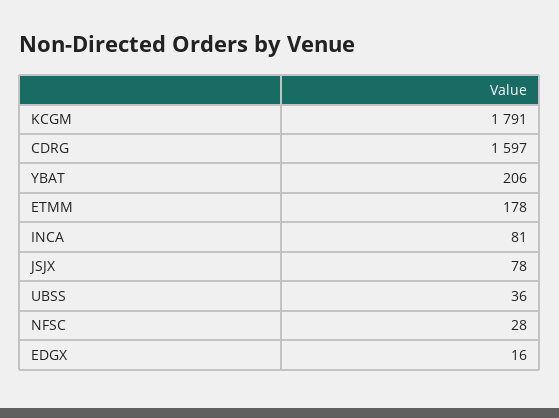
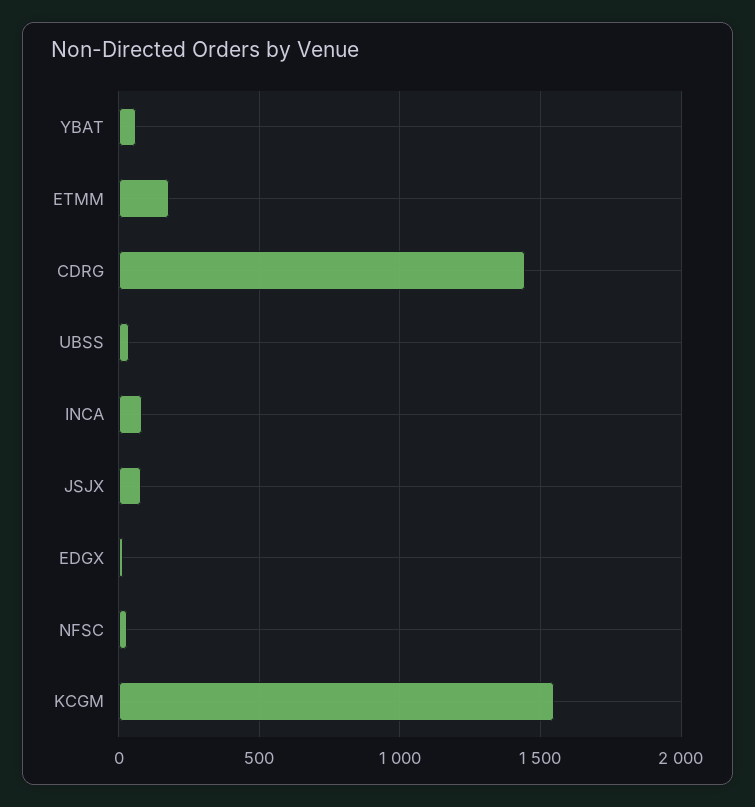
  {
-   "KCGM": 1791,
+   "KCGM": 1550,
-   "CDRG": 1597,
+   "CDRG": 1450,
-   "YBAT": 206,
+   "YBAT": 50,
    "ETMM": 178,
    "INCA": 81,
    "JSJX": 78,
    "UBSS": 36,
    "NFSC": 28,
    "EDGX": 16
  }

